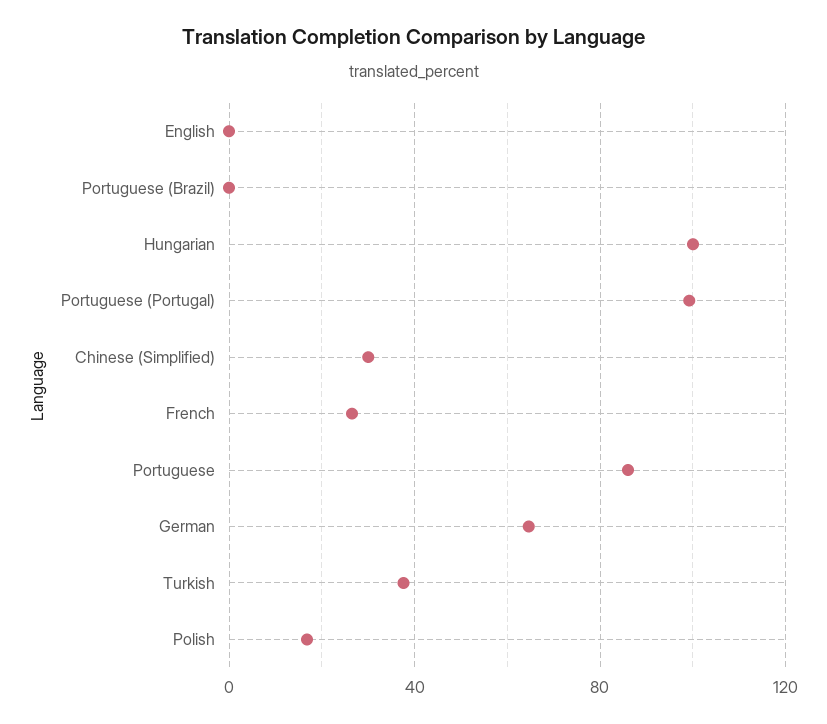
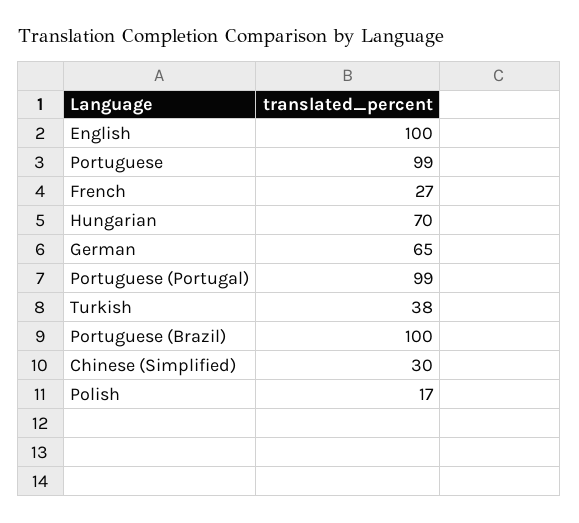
  {
-   "English": 0,
+   "English": 100,
-   "Portuguese (Brazil)": 0,
+   "Portuguese (Brazil)": 100,
-   "Hungarian": 100,
+   "Hungarian": 70,
    "Portuguese (Portugal)": 99,
    "Chinese (Simplified)": 30,
    "French": 27,
-   "Portuguese": 85,
+   "Portuguese": 99,
    "German": 65,
    "Turkish": 38,
    "Polish": 17
  }

